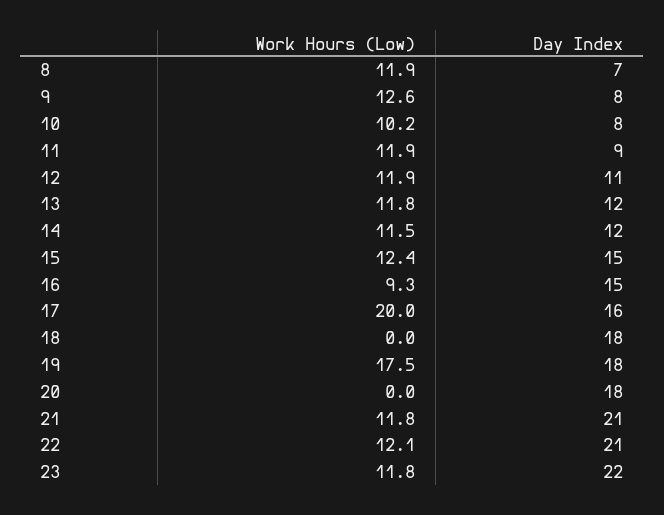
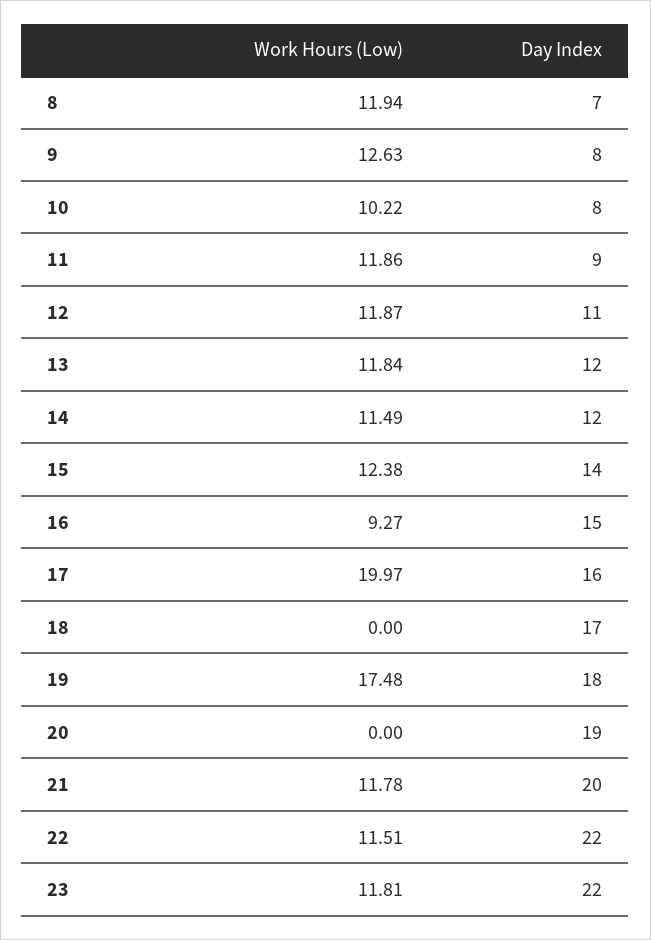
  {
    "Work Hours (Low)": {
      "8": 11.94,
      "9": 12.63,
      "10": 10.22,
      "11": 11.86,
      "12": 11.87,
      "13": 11.84,
      "14": 11.49,
      "15": 12.38,
      "16": 9.27,
      "17": 19.97,
      "18": 0,
      "19": 17.48,
      "20": 0,
      "21": 11.78,
-     "22": 12.1,
+     "22": 11.51,
      "23": 11.81
    },
    "Day Index": {
      "8": 7,
      "9": 8,
      "10": 8,
      "11": 9,
      "12": 11,
      "13": 12,
      "14": 12,
-     "15": 15,
+     "15": 14,
      "16": 15,
      "17": 16,
-     "18": 18,
+     "18": 17,
      "19": 18,
-     "20": 18,
+     "20": 19,
-     "21": 21,
+     "21": 20,
-     "22": 21,
+     "22": 22,
      "23": 22
    }
  }

